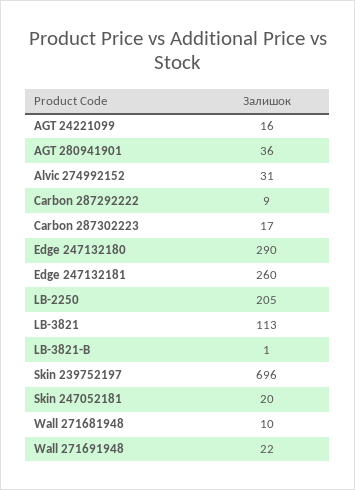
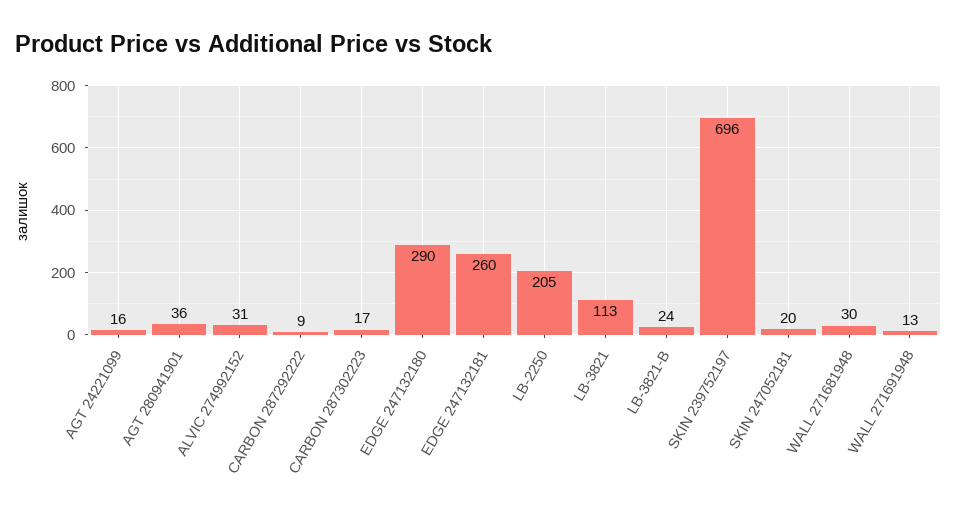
  {
    "AGT 24221099": 16,
    "AGT 280941901": 36,
    "Alvic 274992152": 31,
    "Carbon 287292222": 9,
    "Carbon 287302223": 17,
    "Edge 247132180": 290,
    "Edge 247132181": 260,
    "LB-2250": 205,
    "LB-3821": 113,
-   "LB-3821-В": 1,
+   "LB-3821-В": 24,
    "Skin 239752197": 696,
    "Skin 247052181": 20,
-   "Wall 271681948": 10,
+   "Wall 271681948": 30,
-   "Wall 271691948": 22
+   "Wall 271691948": 13
  }

